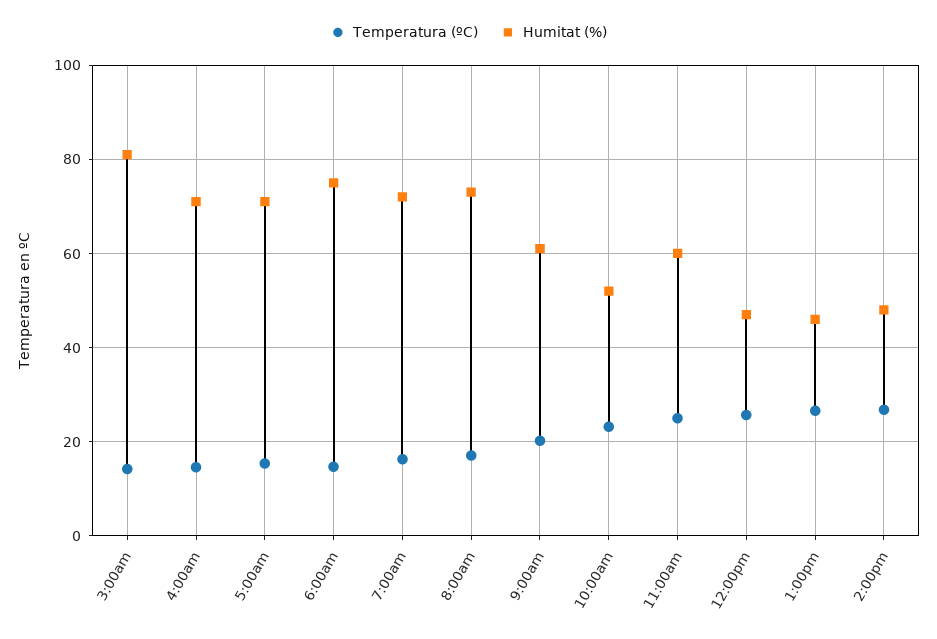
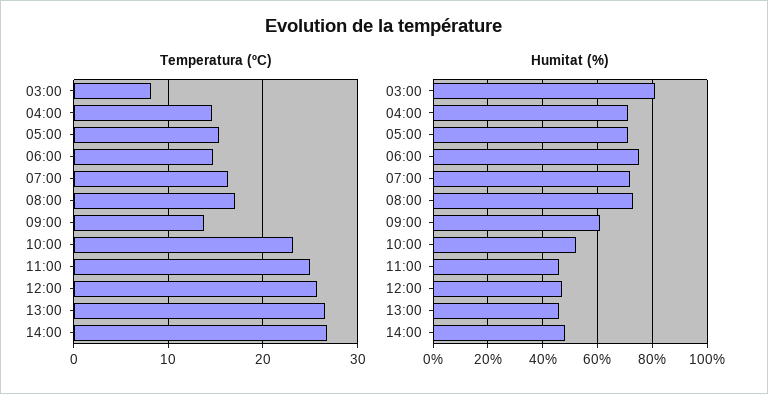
  {
    "Temperatura (ºC)": {
-     "3:00am": 14,
+     "3:00am": 8,
      "4:00am": 15,
      "5:00am": 15,
      "6:00am": 15,
      "7:00am": 16,
      "8:00am": 17,
-     "9:00am": 20,
+     "9:00am": 14,
      "10:00am": 23,
      "11:00am": 25,
      "12:00pm": 26,
      "1:00pm": 27,
      "2:00pm": 27
    },
    "Humitat (%)": {
      "3:00am": 82,
      "4:00am": 72,
      "5:00am": 72,
      "6:00am": 76,
      "7:00am": 72,
      "8:00am": 74,
      "9:00am": 62,
      "10:00am": 52,
-     "11:00am": 60,
+     "11:00am": 45,
      "12:00pm": 48,
      "1:00pm": 46,
      "2:00pm": 48
    }
  }

